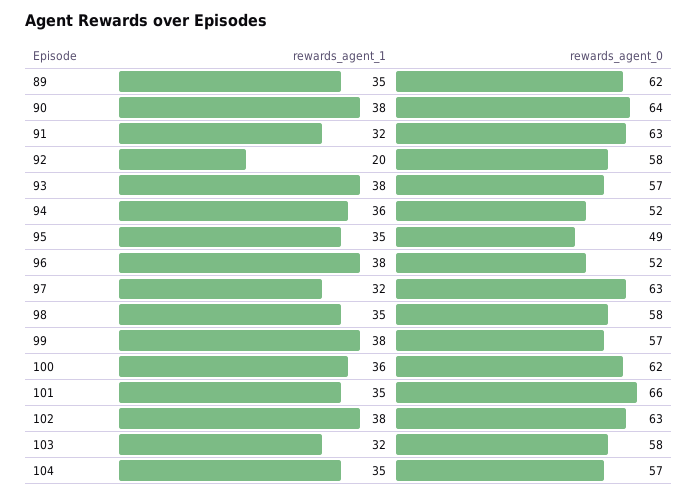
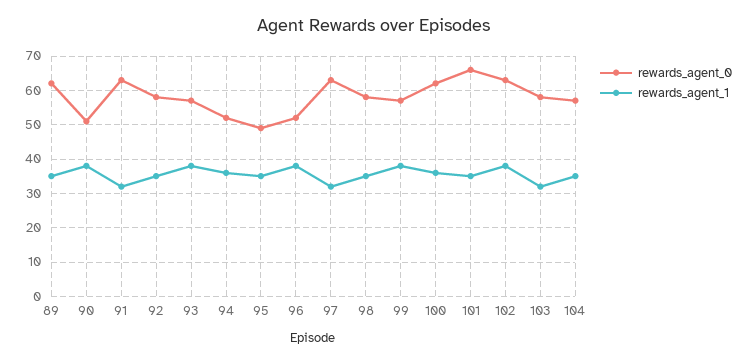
  {
    "rewards_agent_1": {
      "89": 35,
      "90": 38,
      "91": 32,
-     "92": 20,
+     "92": 35,
      "93": 38,
      "94": 36,
      "95": 35,
      "96": 38,
      "97": 32,
      "98": 35,
      "99": 38,
      "100": 36,
      "101": 35,
      "102": 38,
      "103": 32,
      "104": 35
    },
    "rewards_agent_0": {
      "89": 62,
-     "90": 64,
+     "90": 50,
      "91": 63,
      "92": 58,
      "93": 57,
      "94": 52,
      "95": 49,
      "96": 52,
      "97": 63,
      "98": 58,
      "99": 57,
      "100": 62,
      "101": 66,
      "102": 63,
      "103": 58,
      "104": 57
    }
  }

